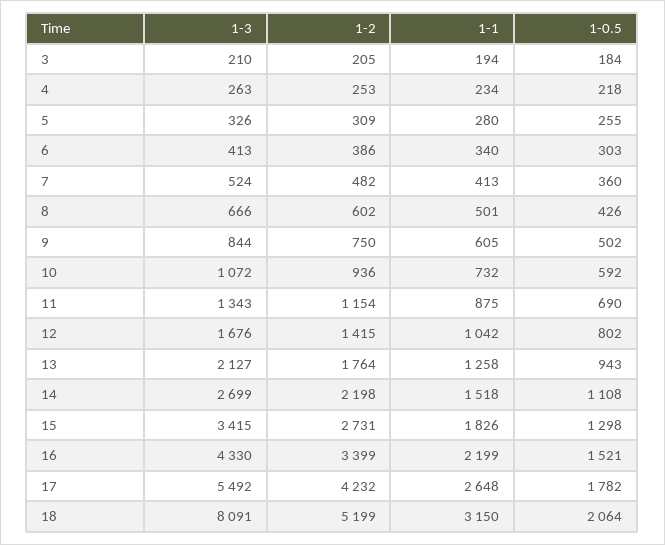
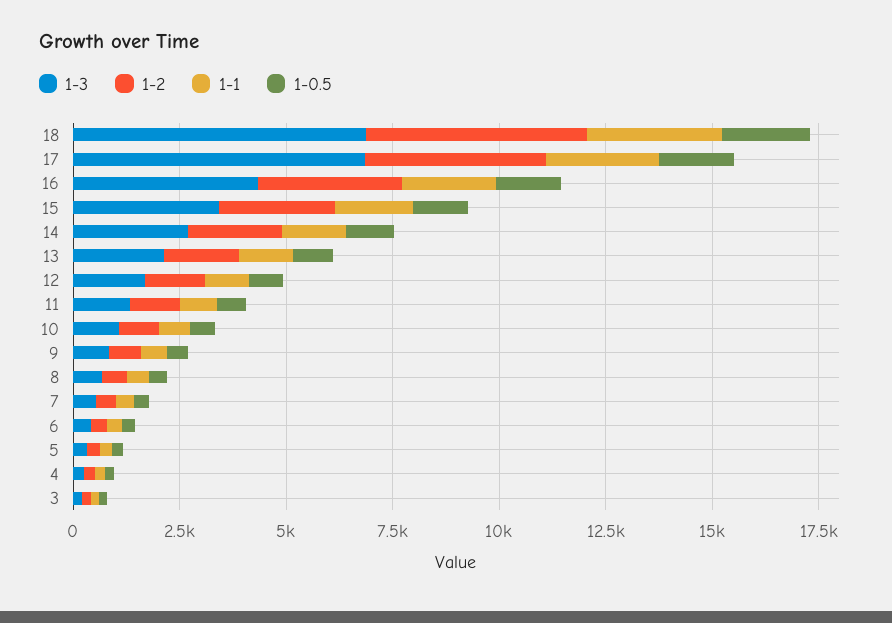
  {
    "1-3": {
      "3": 210,
      "4": 263,
      "5": 326,
      "6": 413,
      "7": 524,
      "8": 666,
      "9": 844,
      "10": 1072,
      "11": 1343,
      "12": 1676,
      "13": 2127,
      "14": 2699,
      "15": 3415,
      "16": 4330,
-     "17": 5492,
+     "17": 7000,
-     "18": 8091
+     "18": 7000
    },
    "1-2": {
      "3": 205,
      "4": 253,
      "5": 309,
      "6": 386,
      "7": 482,
      "8": 602,
      "9": 750,
      "10": 936,
      "11": 1154,
      "12": 1415,
      "13": 1764,
      "14": 2198,
      "15": 2731,
      "16": 3399,
      "17": 4232,
      "18": 5199
    },
    "1-1": {
      "3": 194,
      "4": 234,
      "5": 280,
      "6": 340,
      "7": 413,
      "8": 501,
      "9": 605,
      "10": 732,
      "11": 875,
      "12": 1042,
      "13": 1258,
      "14": 1518,
      "15": 1826,
      "16": 2199,
      "17": 2648,
      "18": 3150
    },
    "1-0.5": {
      "3": 184,
      "4": 218,
      "5": 255,
      "6": 303,
      "7": 360,
      "8": 426,
      "9": 502,
      "10": 592,
      "11": 690,
      "12": 802,
      "13": 943,
      "14": 1108,
      "15": 1298,
      "16": 1521,
      "17": 1782,
      "18": 2064
    }
  }

